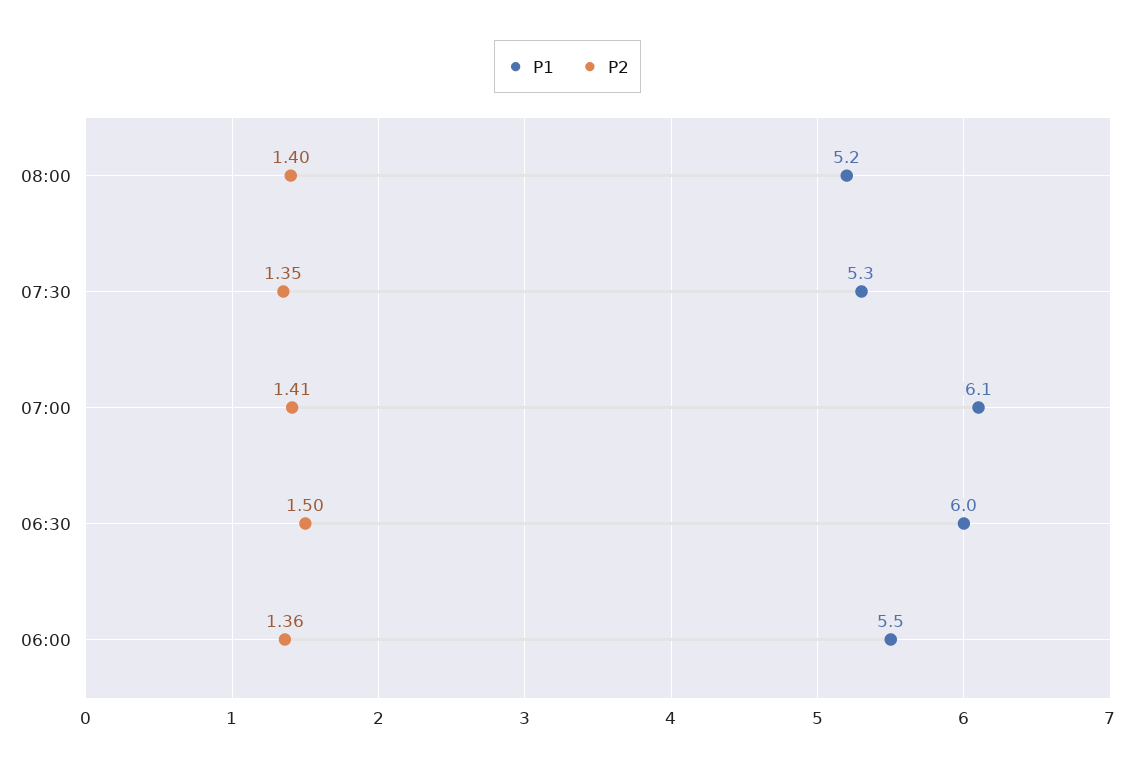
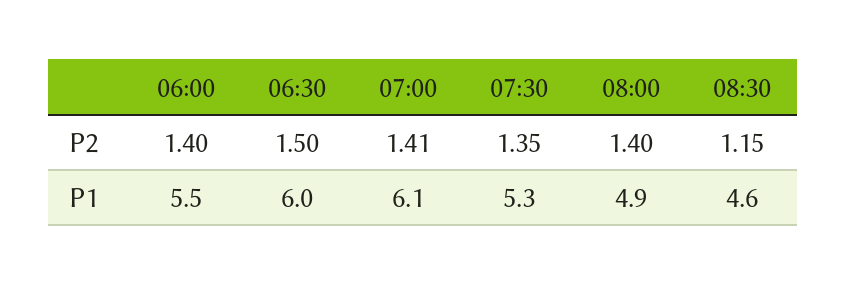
  {
    "P1": {
-     "08:00": 5.2,
+     "08:00": 4.9,
      "07:30": 5.3,
      "07:00": 6.1,
      "06:30": 6,
-     "06:00": 5.5
+     "06:00": 5.5,
+     "08:30": 4.6
    },
    "P2": {
      "08:00": 1.4,
      "07:30": 1.35,
      "07:00": 1.41,
      "06:30": 1.5,
-     "06:00": 1.36
+     "06:00": 1.4,
+     "08:30": 1.15
    }
  }

